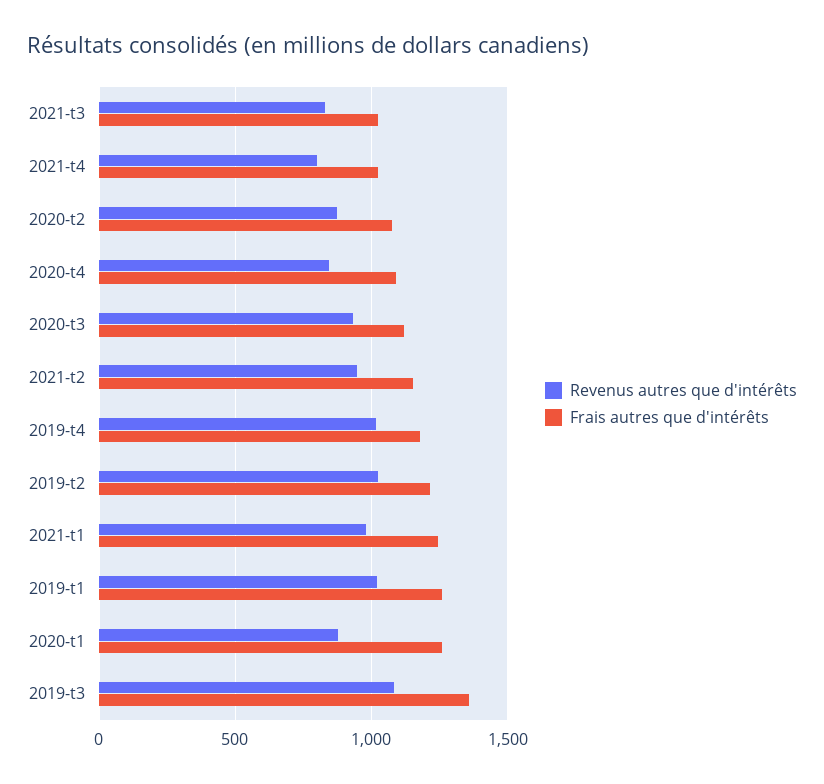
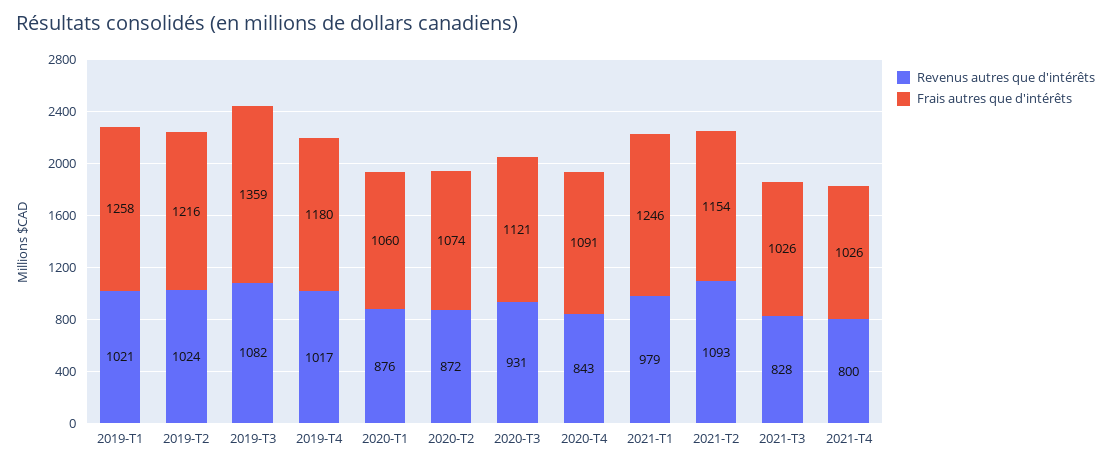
  {
    "Revenus autres que d'intérêts": {
      "2021-t3": 828,
      "2021-t4": 800,
      "2020-t2": 872,
      "2020-t4": 843,
      "2020-t3": 931,
-     "2021-t2": 950,
+     "2021-t2": 1093,
      "2019-t4": 1017,
      "2019-t2": 1024,
      "2021-t1": 979,
      "2019-t1": 1021,
      "2020-t1": 876,
      "2019-t3": 1082
    },
    "Frais autres que d'intérêts": {
      "2021-t3": 1026,
      "2021-t4": 1026,
      "2020-t2": 1074,
      "2020-t4": 1091,
      "2020-t3": 1121,
      "2021-t2": 1154,
      "2019-t4": 1180,
      "2019-t2": 1216,
      "2021-t1": 1246,
      "2019-t1": 1258,
-     "2020-t1": 1250,
+     "2020-t1": 1060,
      "2019-t3": 1359
    }
  }

